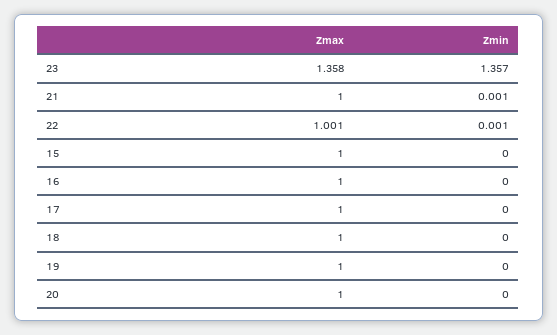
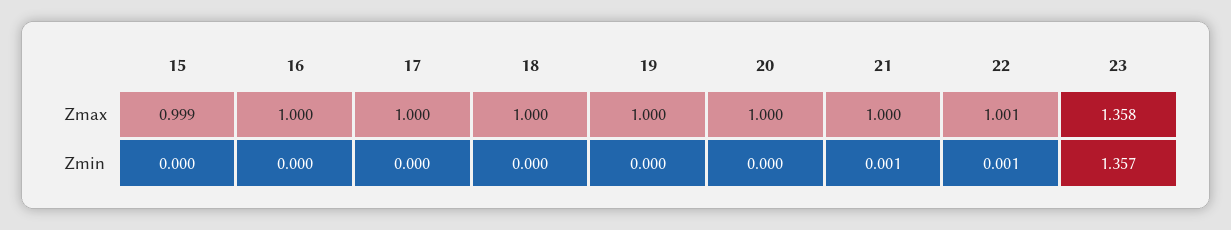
  {
    "Zmax": {
      "23": 1.358,
      "21": 1,
      "22": 1.001,
-     "15": 1,
+     "15": 0.999,
      "16": 1,
      "17": 1,
      "18": 1,
      "19": 1,
      "20": 1
    },
    "Zmin": {
      "23": 1.357,
      "21": 0.001,
      "22": 0.001,
      "15": 0,
      "16": 0,
      "17": 0,
      "18": 0,
      "19": 0,
      "20": 0
    }
  }

